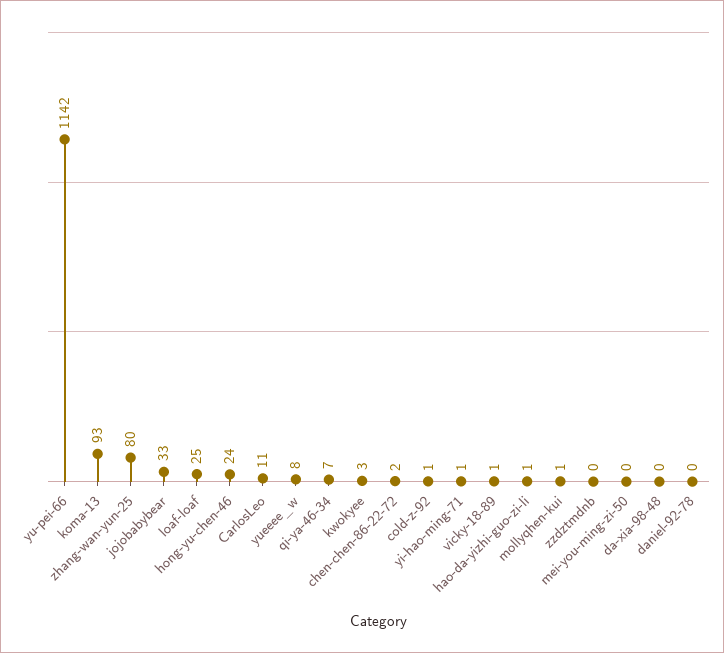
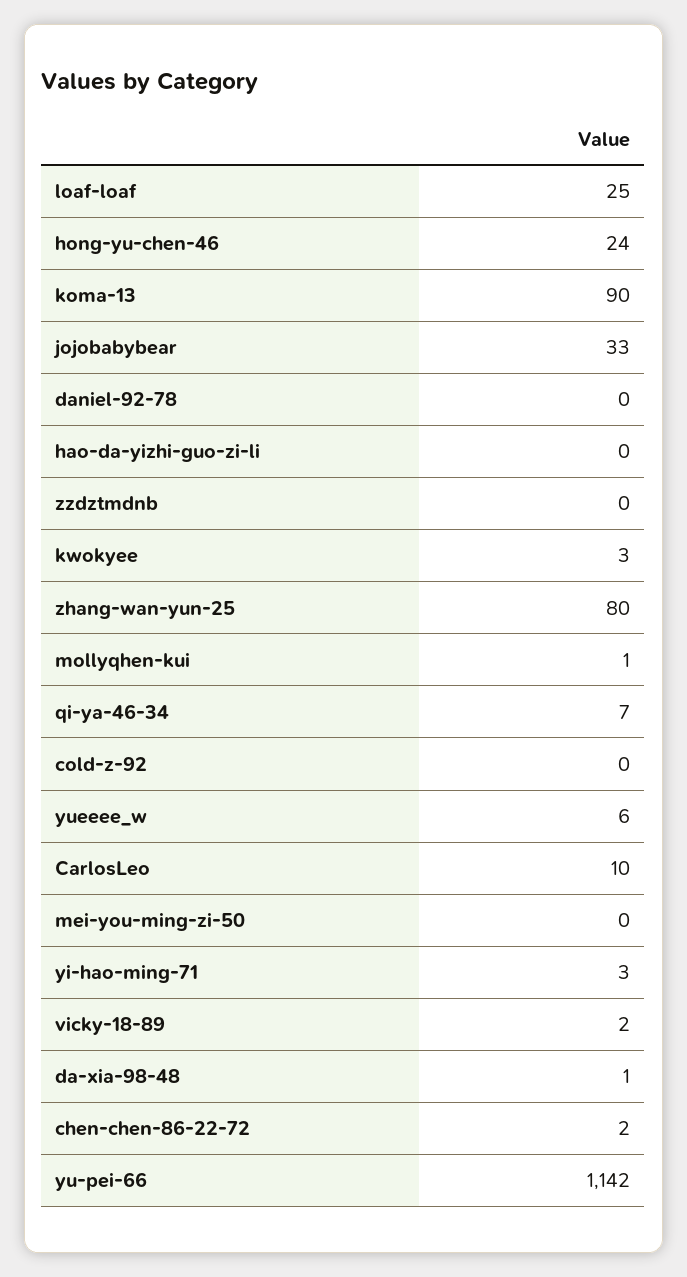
  {
    "yu-pei-66": 1142,
-   "koma-13": 93,
+   "koma-13": 90,
    "zhang-wan-yun-25": 80,
    "jojobabybear": 33,
    "loaf-loaf": 25,
    "hong-yu-chen-46": 24,
-   "CarlosLeo": 11,
+   "CarlosLeo": 10,
-   "yueeee_w": 8,
+   "yueeee_w": 6,
    "qi-ya-46-34": 7,
    "kwokyee": 3,
    "chen-chen-86-22-72": 2,
-   "cold-z-92": 1,
+   "cold-z-92": 0,
-   "yi-hao-ming-71": 1,
+   "yi-hao-ming-71": 3,
-   "vicky-18-89": 1,
+   "vicky-18-89": 2,
-   "hao-da-yizhi-guo-zi-li": 1,
+   "hao-da-yizhi-guo-zi-li": 0,
    "mollyqhen-kui": 1,
    "zzdztmdnb": 0,
    "mei-you-ming-zi-50": 0,
-   "da-xia-98-48": 0,
+   "da-xia-98-48": 1,
    "daniel-92-78": 0
  }

